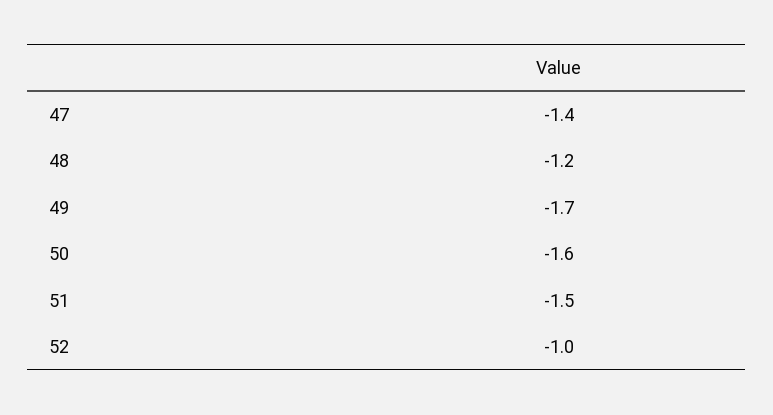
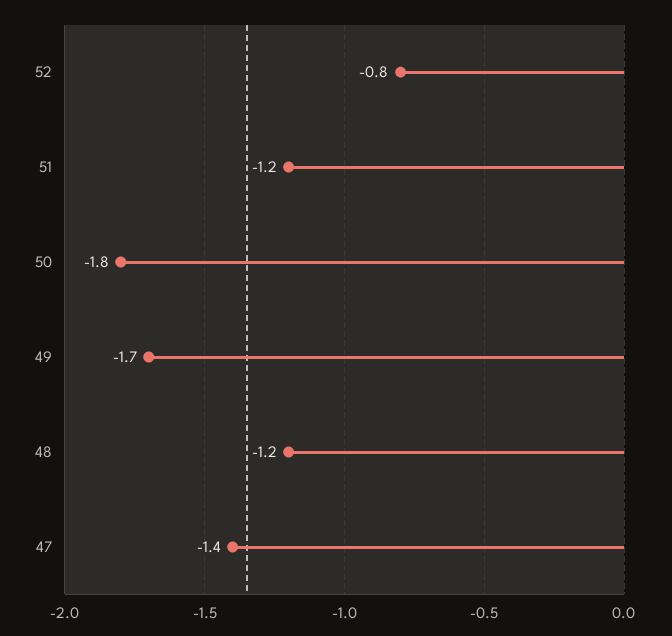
  {
    "47": -1.4,
    "48": -1.2,
    "49": -1.7,
-   "50": -1.6,
+   "50": -1.8,
-   "51": -1.5,
+   "51": -1.2,
-   "52": -1
+   "52": -0.8
  }

